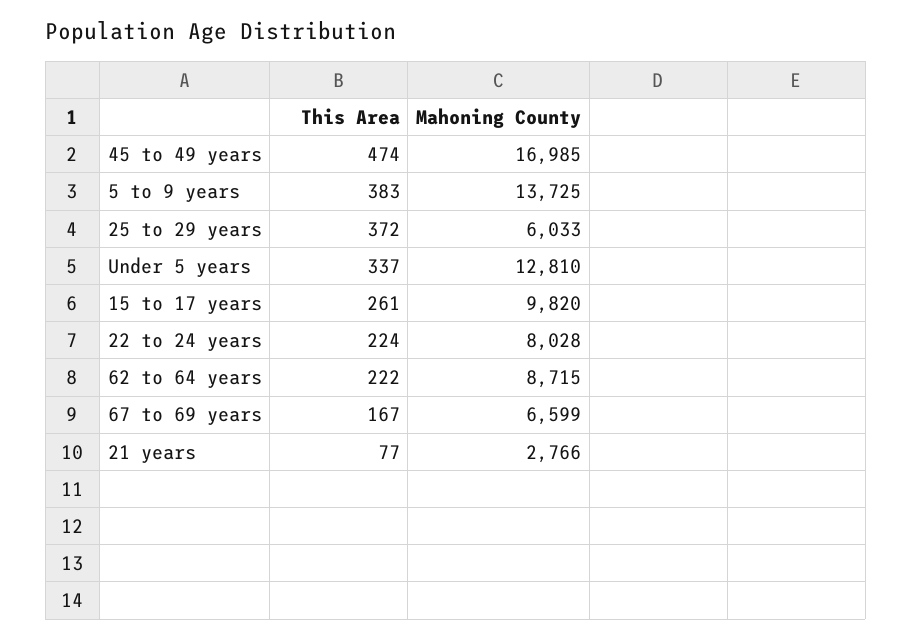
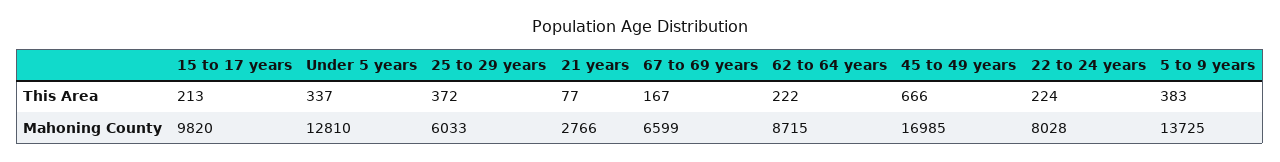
  {
    "This Area": {
-     "45 to 49 years": 474,
+     "45 to 49 years": 666,
      "5 to 9 years": 383,
      "25 to 29 years": 372,
      "Under 5 years": 337,
-     "15 to 17 years": 261,
+     "15 to 17 years": 213,
      "22 to 24 years": 224,
      "62 to 64 years": 222,
      "67 to 69 years": 167,
      "21 years": 77
    },
    "Mahoning County": {
      "45 to 49 years": 16985,
      "5 to 9 years": 13725,
      "25 to 29 years": 6033,
      "Under 5 years": 12810,
      "15 to 17 years": 9820,
      "22 to 24 years": 8028,
      "62 to 64 years": 8715,
      "67 to 69 years": 6599,
      "21 years": 2766
    }
  }

